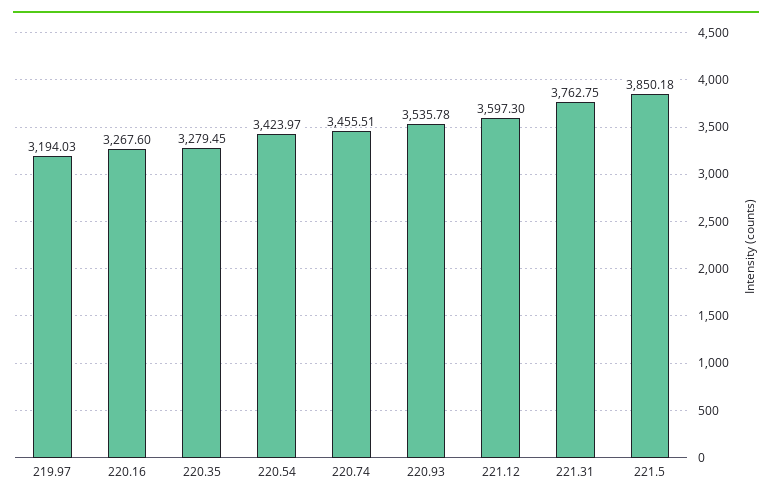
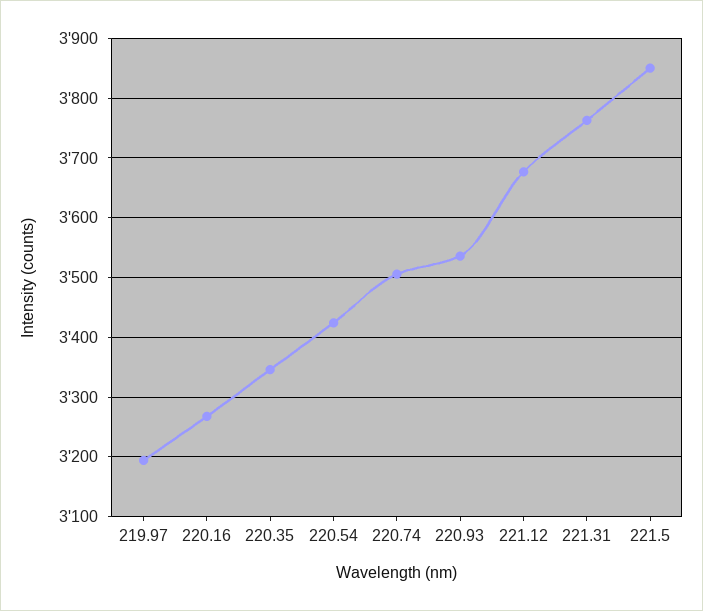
  {
    "219.97": 3194.03,
    "220.16": 3267.6,
-   "220.35": 3279.45,
+   "220.35": 3340,
    "220.54": 3423.97,
-   "220.74": 3455.51,
+   "220.74": 3500,
    "220.93": 3535.78,
-   "221.12": 3597.3,
+   "221.12": 3680,
    "221.31": 3762.75,
    "221.5": 3850.18
  }

